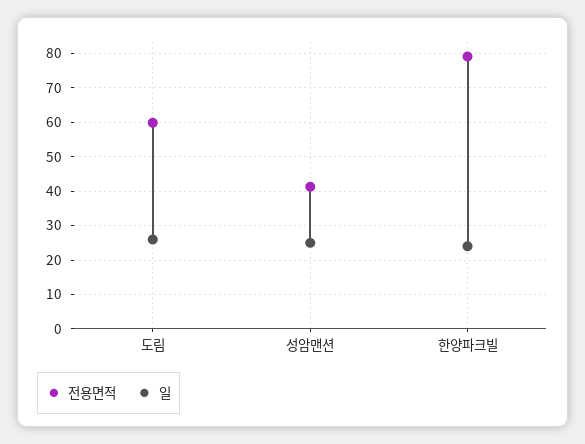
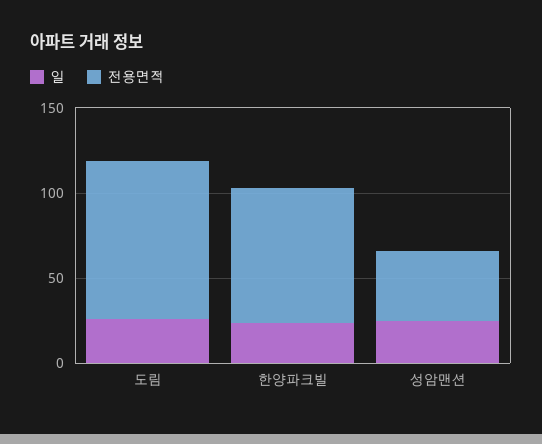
  {
    "전용면적": {
-     "도림": 60,
+     "도림": 90,
      "성암맨션": 42,
      "한양파크빌": 80
    },
    "일": {
      "도림": 26,
      "성암맨션": 26,
      "한양파크빌": 24
    }
  }

